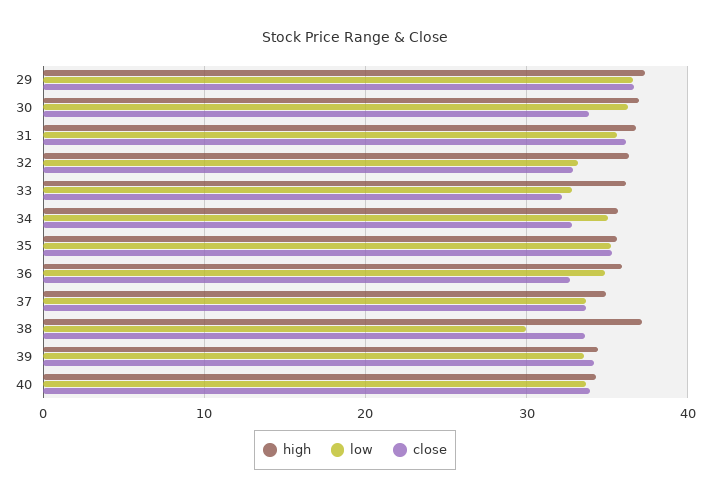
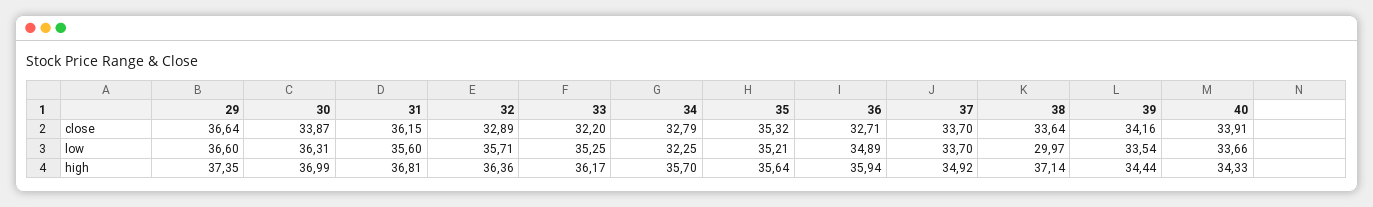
  {
    "high": {
      "29": 37.35,
      "30": 36.99,
      "31": 36.81,
      "32": 36.36,
      "33": 36.17,
      "34": 35.7,
      "35": 35.64,
      "36": 35.94,
      "37": 34.92,
      "38": 37.14,
      "39": 34.44,
      "40": 34.33
    },
    "low": {
      "29": 36.6,
      "30": 36.31,
      "31": 35.6,
-     "32": 33,
+     "32": 35.71,
-     "33": 33,
+     "33": 35.25,
-     "34": 35,
+     "34": 32.25,
      "35": 35.21,
      "36": 34.89,
      "37": 33.7,
      "38": 29.97,
      "39": 33.54,
      "40": 33.66
    },
    "close": {
      "29": 36.64,
      "30": 33.87,
      "31": 36.15,
      "32": 32.89,
      "33": 32.2,
      "34": 32.79,
      "35": 35.32,
      "36": 32.71,
      "37": 33.7,
      "38": 33.64,
      "39": 34.16,
      "40": 33.91
    }
  }

